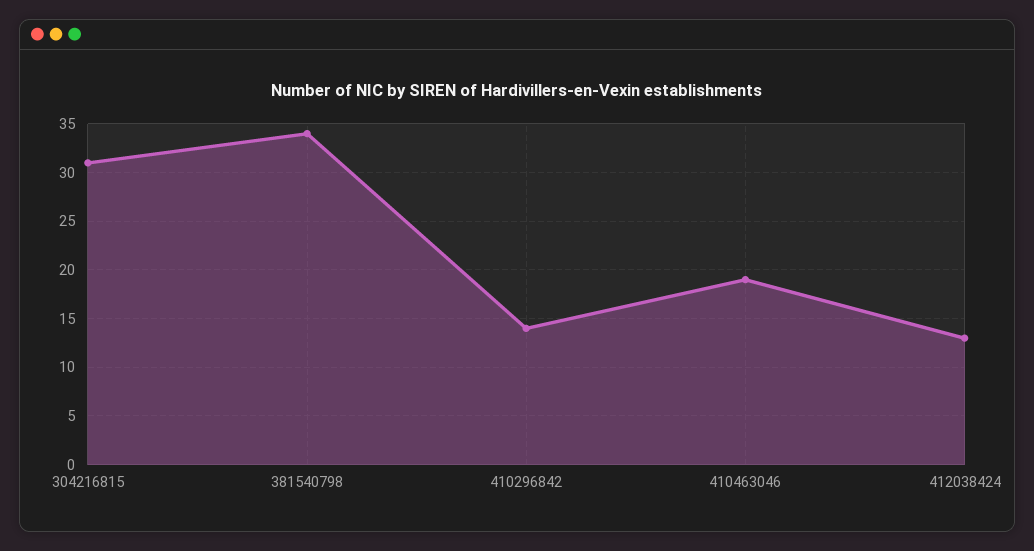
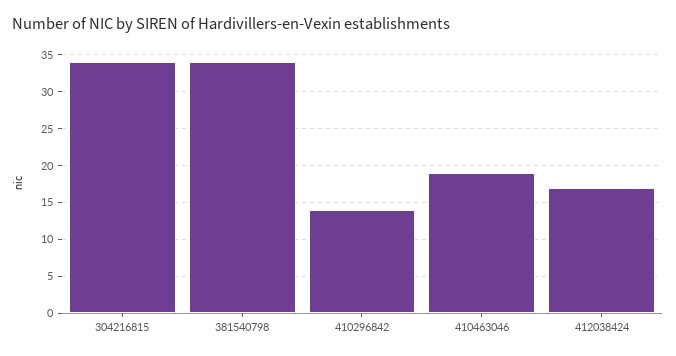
  {
-   "304216815": 31,
+   "304216815": 34,
    "381540798": 34,
    "410296842": 14,
    "410463046": 19,
-   "412038424": 13
+   "412038424": 17
  }

